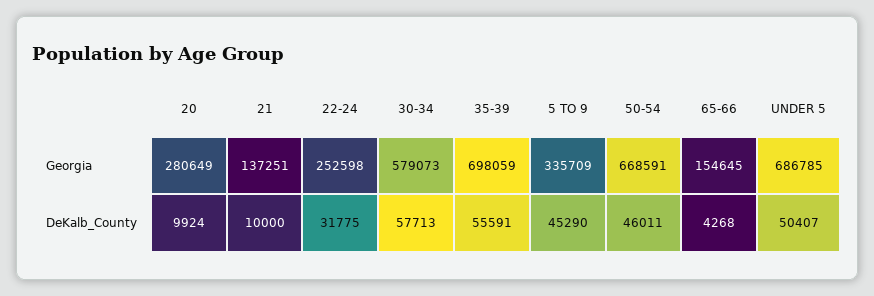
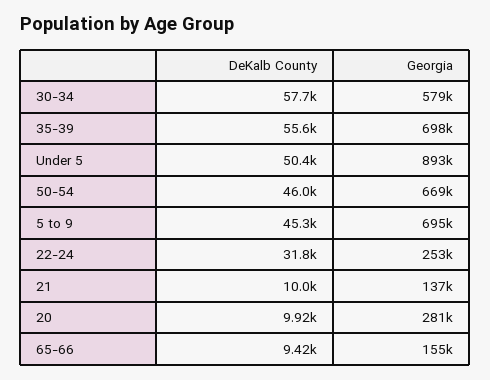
  {
    "20": {
      "Georgia": 280649,
      "DeKalb_County": 9924
    },
    "21": {
      "Georgia": 137251,
      "DeKalb_County": 10000
    },
    "22-24": {
      "Georgia": 252598,
      "DeKalb_County": 31775
    },
    "30-34": {
      "Georgia": 579073,
      "DeKalb_County": 57713
    },
    "35-39": {
      "Georgia": 698059,
      "DeKalb_County": 55591
    },
    "5 TO 9": {
-     "Georgia": 335709,
+     "Georgia": 695000,
      "DeKalb_County": 45290
    },
    "50-54": {
      "Georgia": 668591,
      "DeKalb_County": 46011
    },
    "65-66": {
      "Georgia": 154645,
-     "DeKalb_County": 4268
+     "DeKalb_County": 9420
    },
    "UNDER 5": {
-     "Georgia": 686785,
+     "Georgia": 893000,
      "DeKalb_County": 50407
    }
  }

